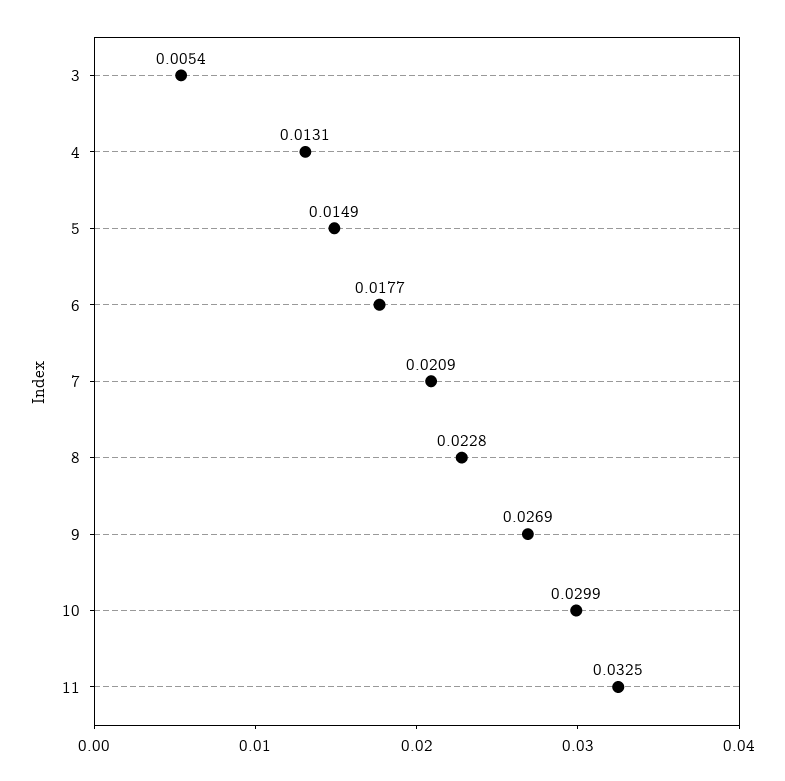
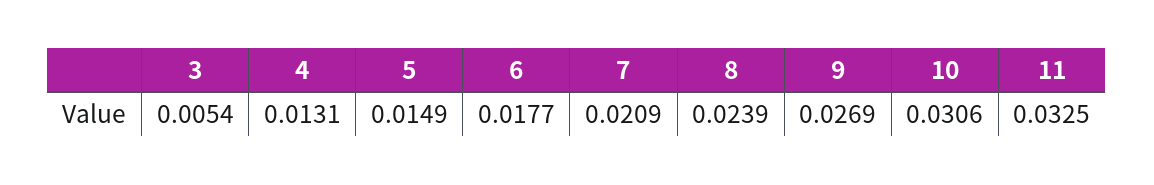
  {
    "3": 0.0054,
    "4": 0.0131,
    "5": 0.0149,
    "6": 0.0177,
    "7": 0.0209,
-   "8": 0.0228,
+   "8": 0.0239,
    "9": 0.0269,
-   "10": 0.0299,
+   "10": 0.0306,
    "11": 0.0325
  }

